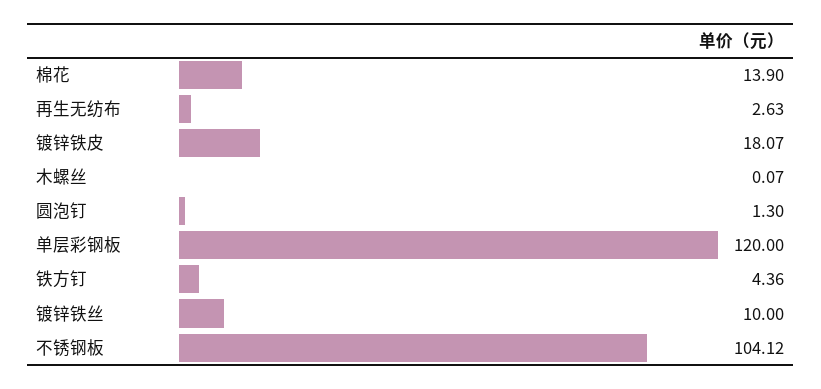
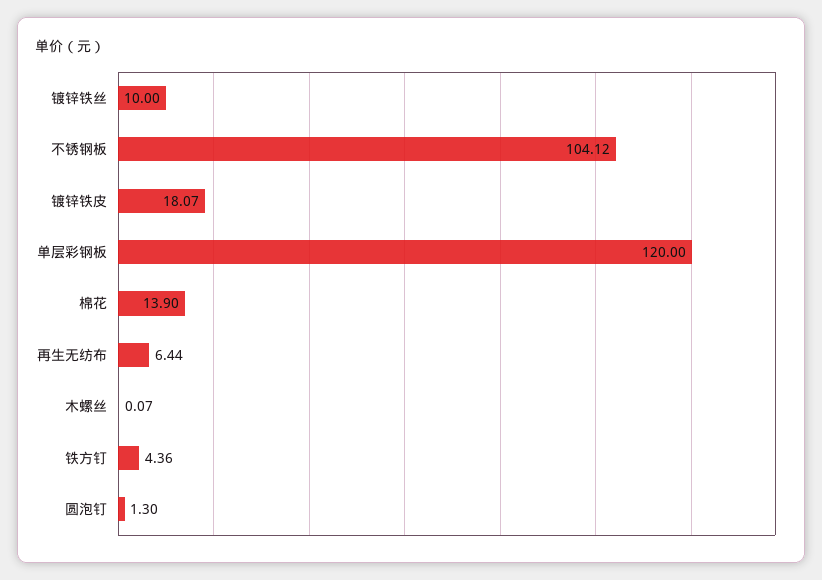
  {
    "棉花": 13.9,
-   "再生无纺布": 2.63,
+   "再生无纺布": 6.44,
    "镀锌铁皮": 18.07,
    "木螺丝": 0.07,
    "圆泡钉": 1.3,
    "单层彩钢板": 120,
    "铁方钉": 4.36,
    "镀锌铁丝": 10,
    "不锈钢板": 104.12
  }

